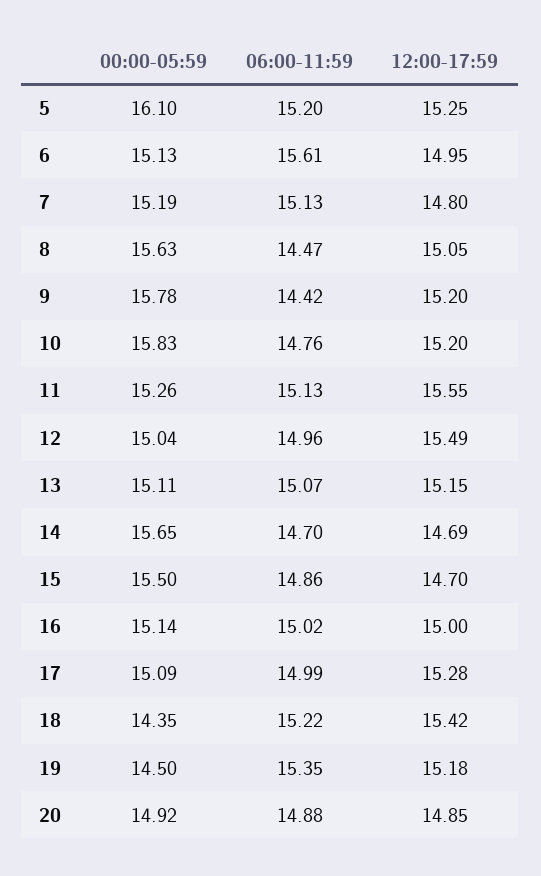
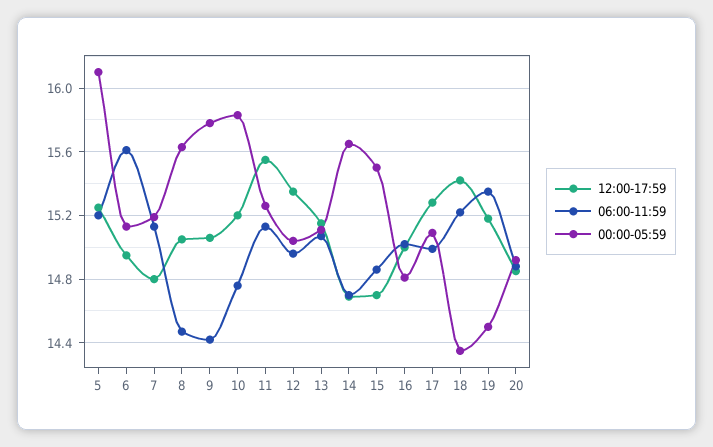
  {
    "00:00-05:59": {
      "5": 16.1,
      "6": 15.13,
      "7": 15.19,
      "8": 15.63,
      "9": 15.78,
      "10": 15.83,
      "11": 15.26,
      "12": 15.04,
      "13": 15.11,
      "14": 15.65,
      "15": 15.5,
-     "16": 15.14,
+     "16": 14.8,
      "17": 15.09,
      "18": 14.35,
      "19": 14.5,
      "20": 14.92
    },
    "06:00-11:59": {
      "5": 15.2,
      "6": 15.61,
      "7": 15.13,
      "8": 14.47,
      "9": 14.42,
      "10": 14.76,
      "11": 15.13,
      "12": 14.96,
      "13": 15.07,
      "14": 14.7,
      "15": 14.86,
      "16": 15.02,
      "17": 14.99,
      "18": 15.22,
      "19": 15.35,
      "20": 14.88
    },
    "12:00-17:59": {
      "5": 15.25,
      "6": 14.95,
      "7": 14.8,
      "8": 15.05,
-     "9": 15.2,
+     "9": 15.05,
      "10": 15.2,
      "11": 15.55,
-     "12": 15.49,
+     "12": 15.35,
      "13": 15.15,
      "14": 14.69,
      "15": 14.7,
      "16": 15,
      "17": 15.28,
      "18": 15.42,
      "19": 15.18,
      "20": 14.85
    }
  }

